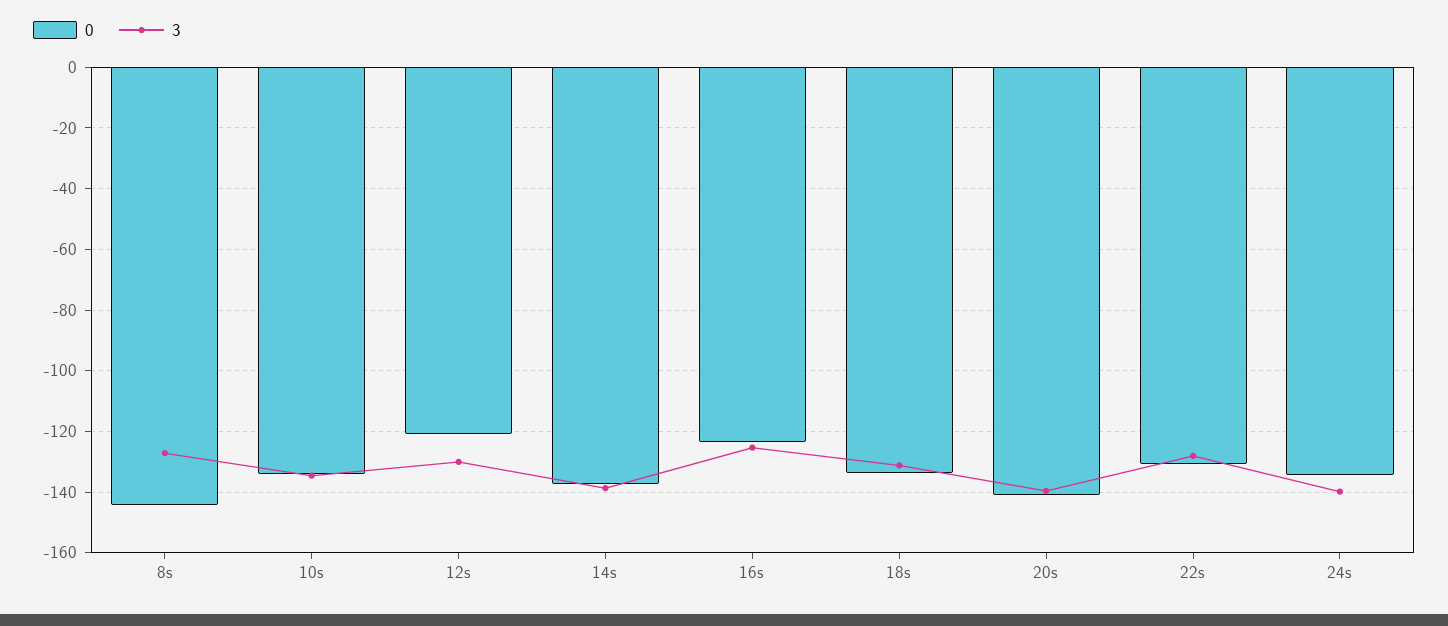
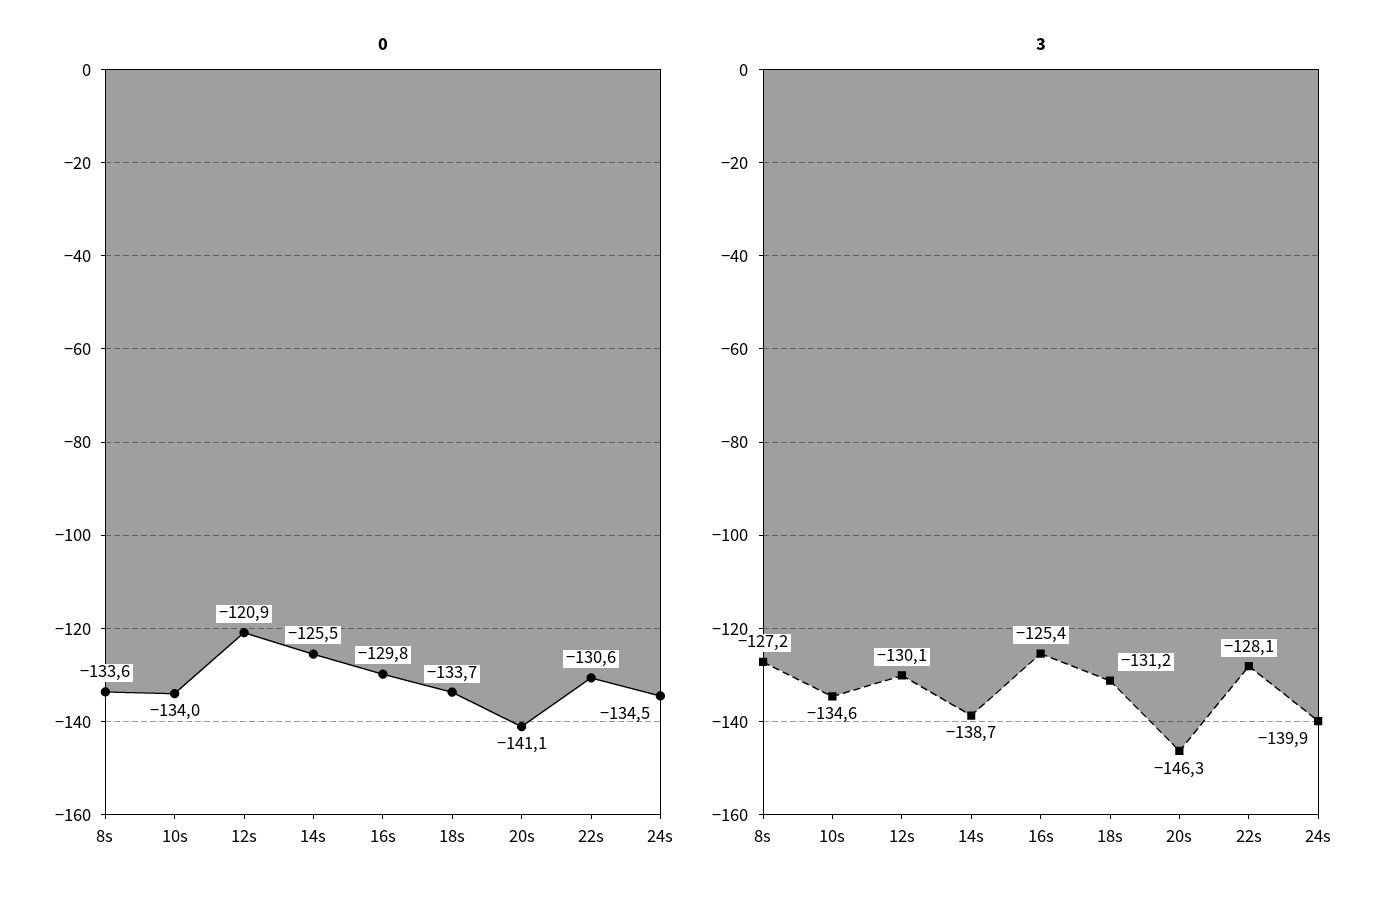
  {
    "0": {
-     "8s": -144,
+     "8s": -133.6,
      "10s": -134,
      "12s": -120.9,
-     "14s": -138,
+     "14s": -125.5,
-     "16s": -124,
+     "16s": -129.8,
      "18s": -133.7,
      "20s": -141.1,
      "22s": -130.6,
      "24s": -134.5
    },
    "3": {
      "8s": -127.2,
      "10s": -134.6,
      "12s": -130.1,
      "14s": -138.7,
      "16s": -125.4,
      "18s": -131.2,
-     "20s": -140,
+     "20s": -146.3,
      "22s": -128.1,
      "24s": -139.9
    }
  }

